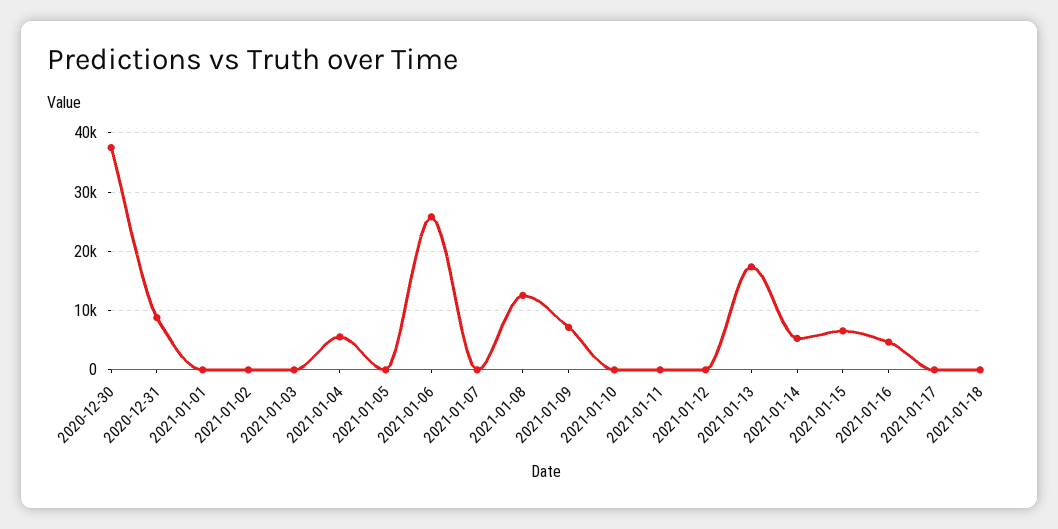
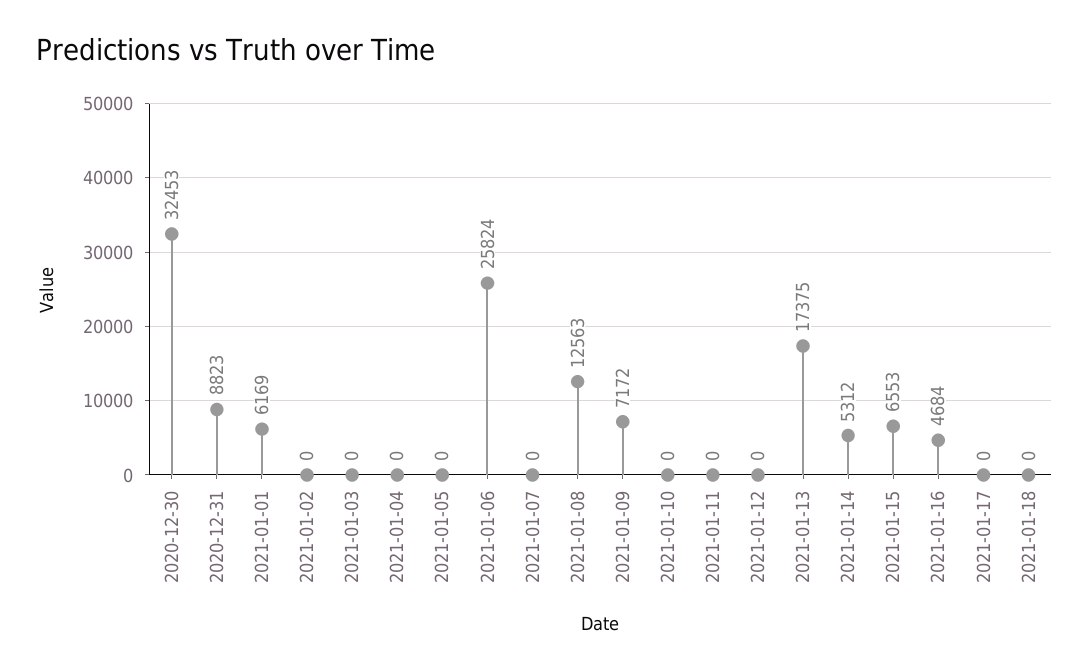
  {
-   "2020-12-30": 38000,
+   "2020-12-30": 32453,
    "2020-12-31": 8823,
-   "2021-01-01": 0,
+   "2021-01-01": 6169,
    "2021-01-02": 0,
    "2021-01-03": 0,
-   "2021-01-04": 6000,
+   "2021-01-04": 0,
    "2021-01-05": 0,
    "2021-01-06": 25824,
    "2021-01-07": 0,
    "2021-01-08": 12563,
    "2021-01-09": 7172,
    "2021-01-10": 0,
    "2021-01-11": 0,
    "2021-01-12": 0,
    "2021-01-13": 17375,
    "2021-01-14": 5312,
    "2021-01-15": 6553,
    "2021-01-16": 4684,
    "2021-01-17": 0,
    "2021-01-18": 0
  }

